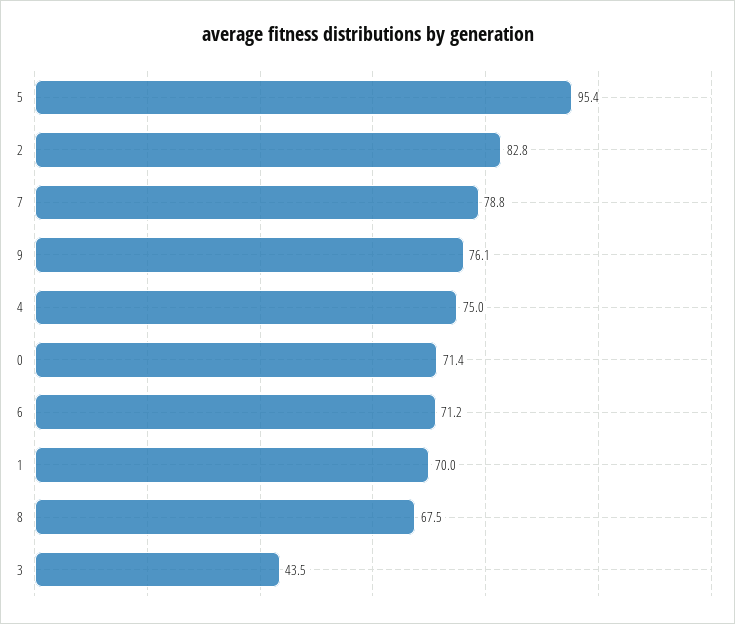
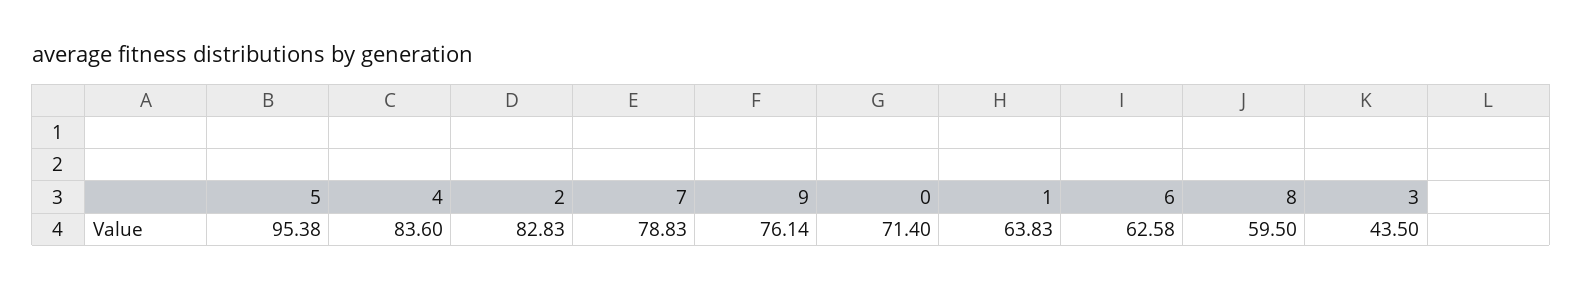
  {
    "5": 95.38,
    "2": 82.83,
    "7": 78.83,
    "9": 76.14,
-   "4": 75,
+   "4": 83.6,
    "0": 71.4,
-   "6": 71.2,
+   "6": 62.58,
-   "1": 70,
+   "1": 63.83,
-   "8": 67.5,
+   "8": 59.5,
    "3": 43.5
  }

